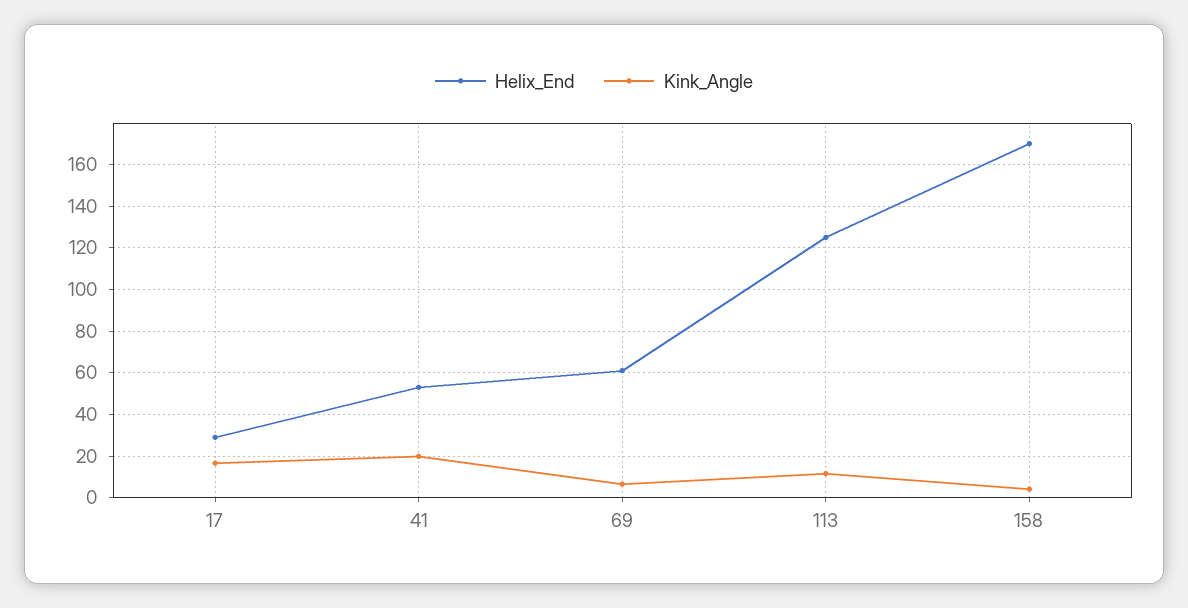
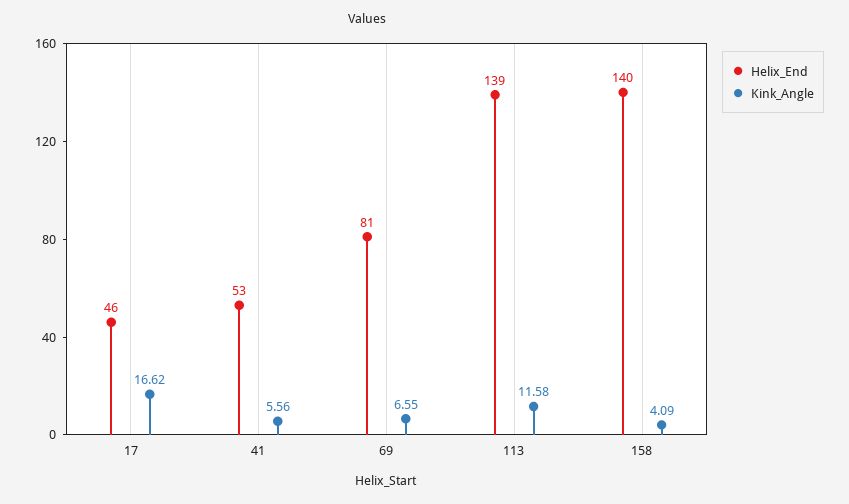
  {
    "Helix_End": {
-     "17": 30,
+     "17": 46,
      "41": 53,
-     "69": 60,
+     "69": 81,
-     "113": 125,
+     "113": 139,
-     "158": 170
+     "158": 140
    },
    "Kink_Angle": {
      "17": 16.62,
-     "41": 20,
+     "41": 5.56,
      "69": 6.55,
      "113": 11.58,
      "158": 4.09
    }
  }

